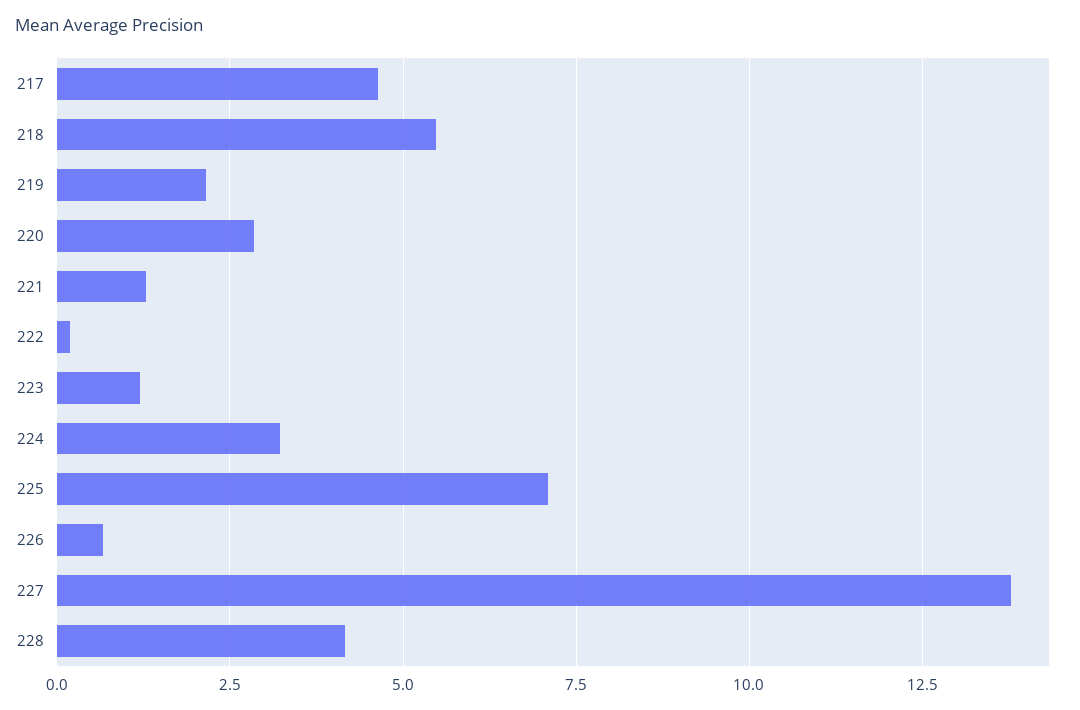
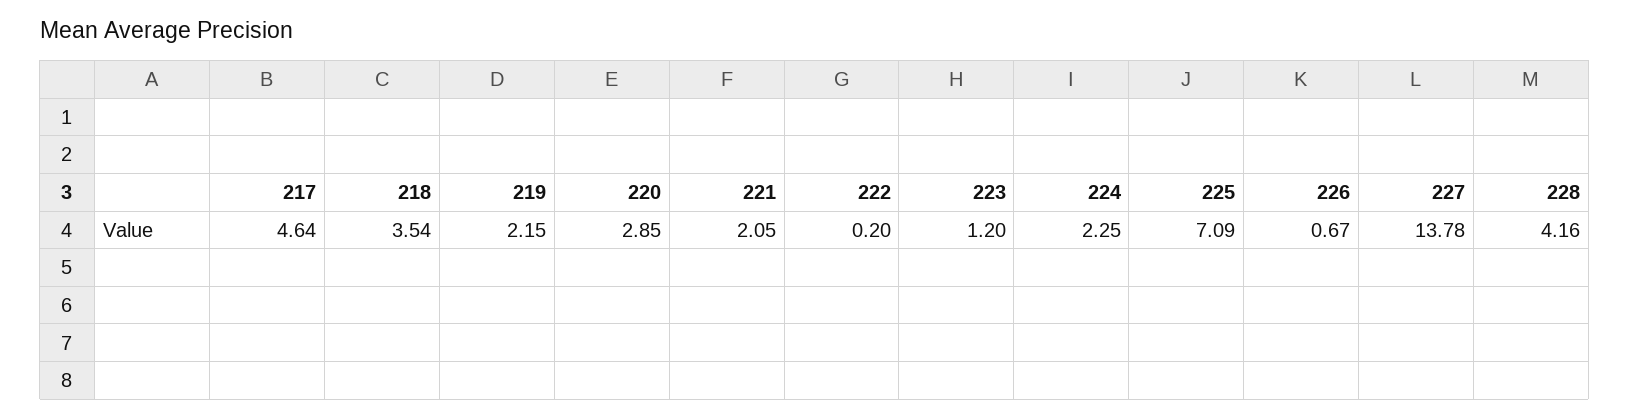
  {
    "217": 4.64,
-   "218": 5.5,
+   "218": 3.54,
    "219": 2.15,
    "220": 2.85,
-   "221": 1.25,
+   "221": 2.05,
    "222": 0.2,
    "223": 1.2,
-   "224": 3.25,
+   "224": 2.25,
    "225": 7.09,
    "226": 0.67,
    "227": 13.78,
    "228": 4.16
  }

